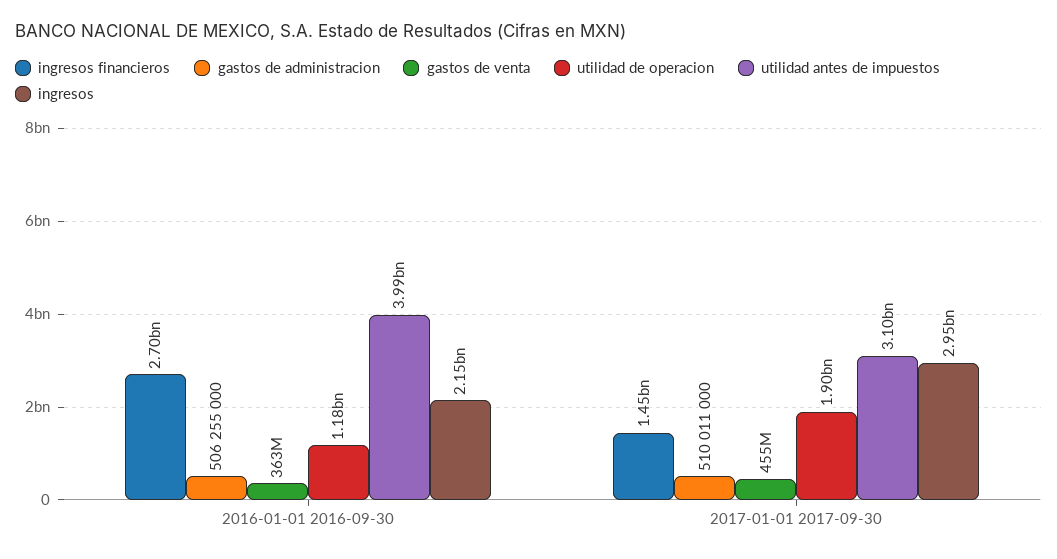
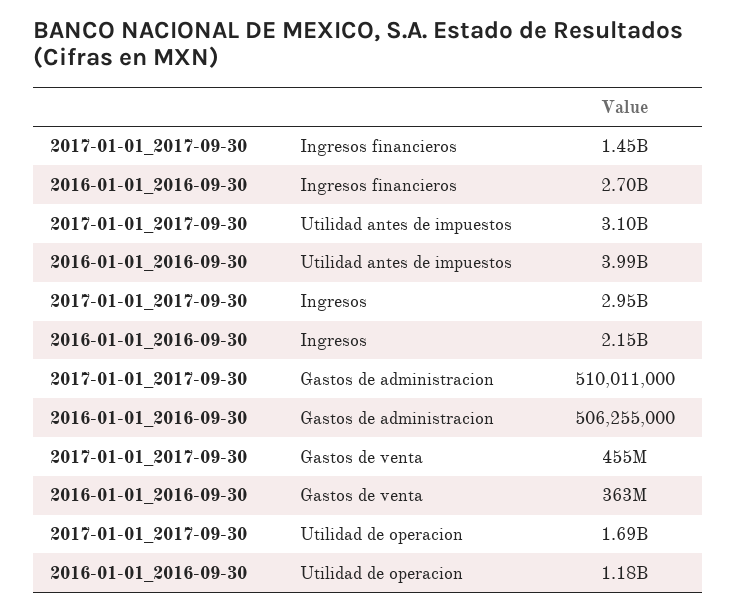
  {
    "ingresos financieros": {
      "2016-01-01 2016-09-30": 2700000000,
      "2017-01-01 2017-09-30": 1450000000
    },
    "gastos de administracion": {
      "2016-01-01 2016-09-30": 506255000,
      "2017-01-01 2017-09-30": 510011000
    },
    "gastos de venta": {
      "2016-01-01 2016-09-30": 363000000,
      "2017-01-01 2017-09-30": 455000000
    },
    "utilidad de operacion": {
      "2016-01-01 2016-09-30": 1180000000,
-     "2017-01-01 2017-09-30": 1900000000
+     "2017-01-01 2017-09-30": 1690000000
    },
    "utilidad antes de impuestos": {
      "2016-01-01 2016-09-30": 3990000000,
      "2017-01-01 2017-09-30": 3100000000
    },
    "ingresos": {
      "2016-01-01 2016-09-30": 2150000000,
      "2017-01-01 2017-09-30": 2950000000
    }
  }

